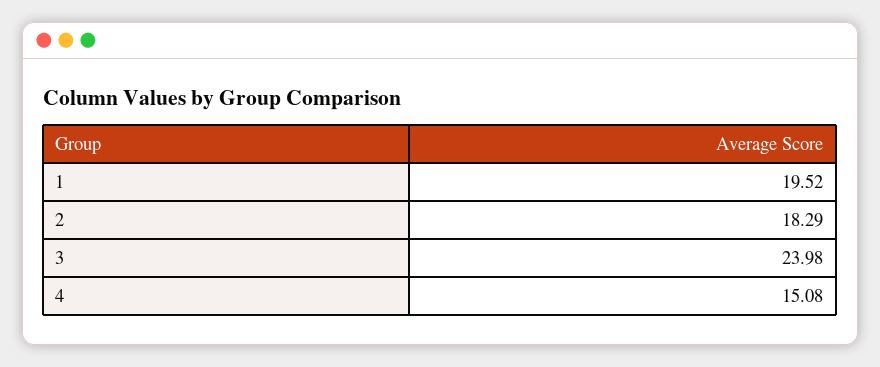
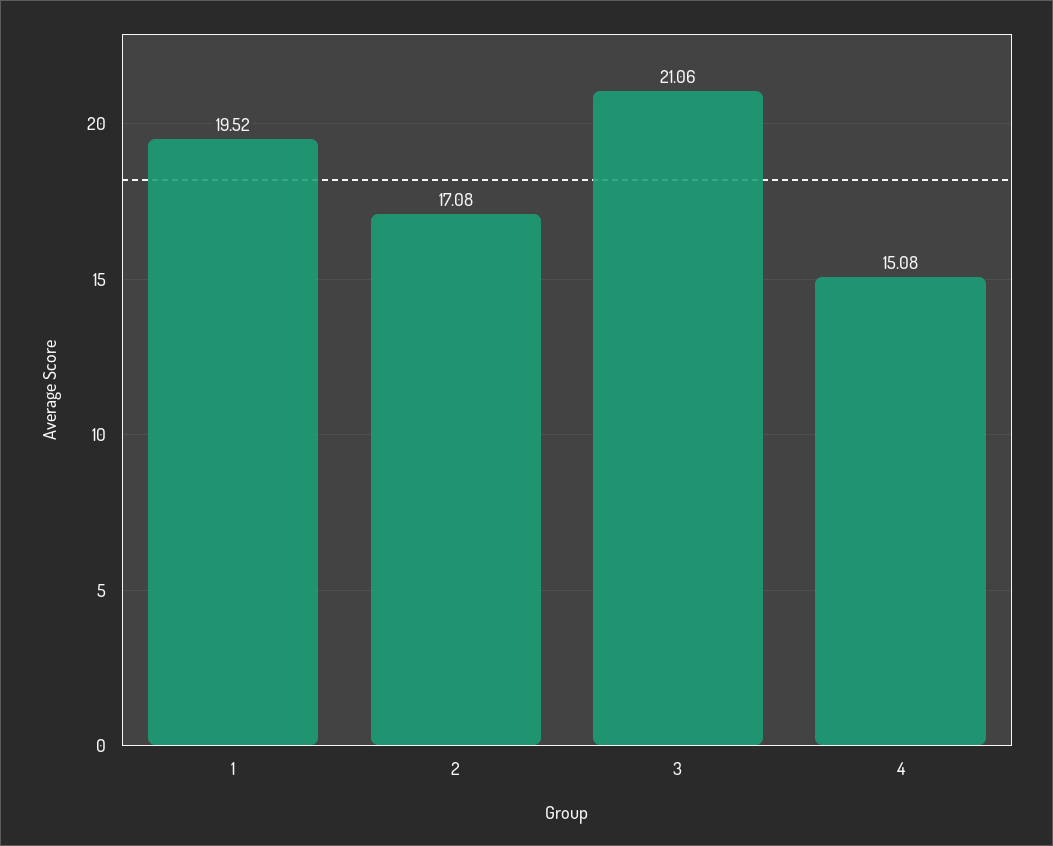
  {
    "1": 19.52,
-   "2": 18.29,
+   "2": 17.08,
-   "3": 23.98,
+   "3": 21.06,
    "4": 15.08
  }

